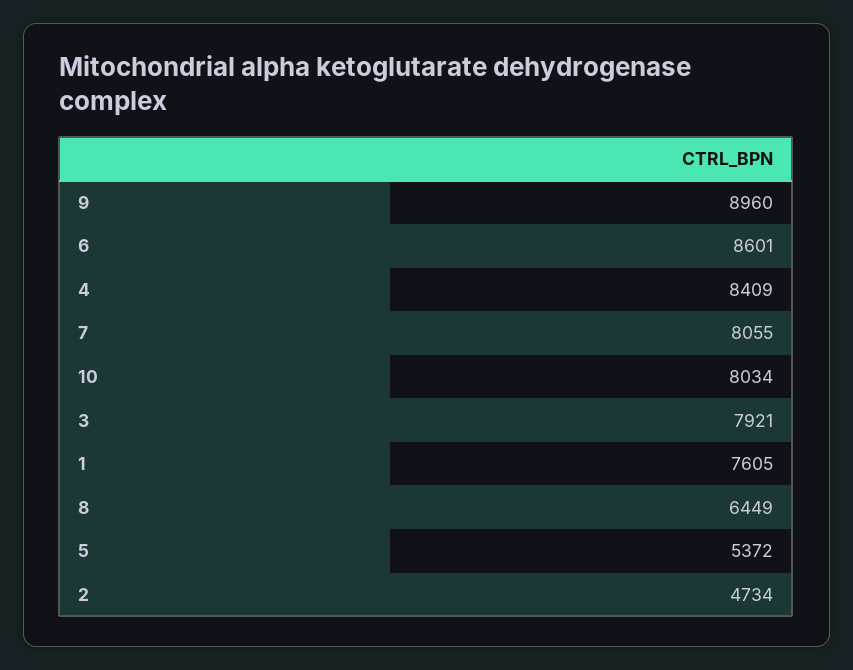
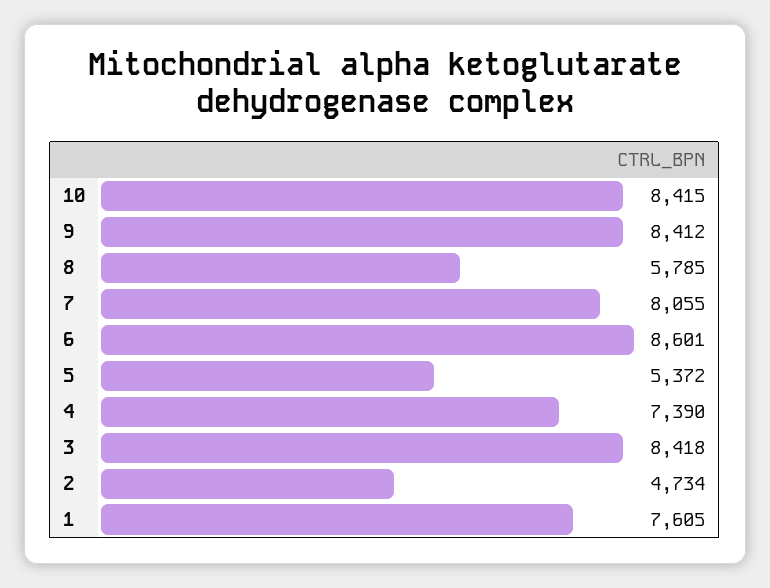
  {
-   "9": 8960,
+   "9": 8412,
    "6": 8601,
-   "4": 8409,
+   "4": 7390,
    "7": 8055,
-   "10": 8034,
+   "10": 8415,
-   "3": 7921,
+   "3": 8418,
    "1": 7605,
-   "8": 6449,
+   "8": 5785,
    "5": 5372,
    "2": 4734
  }

